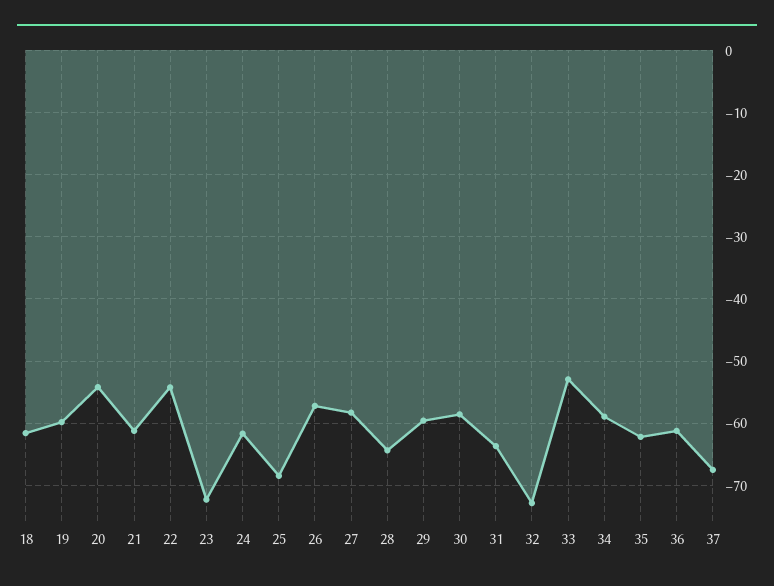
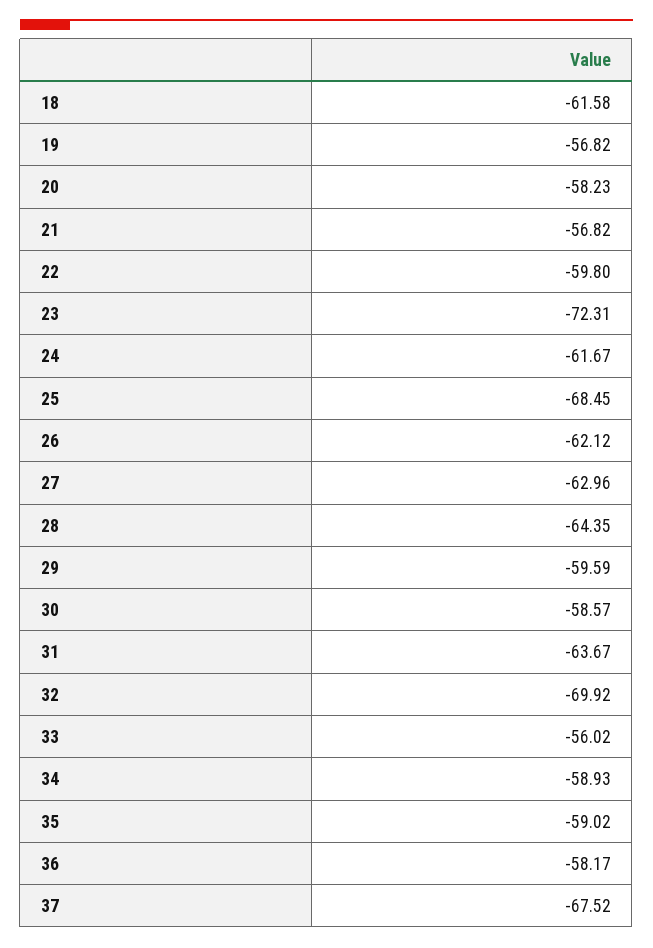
  {
    "18": -61.58,
-   "19": -60,
+   "19": -56.82,
-   "20": -54,
+   "20": -58.23,
-   "21": -61,
+   "21": -56.82,
-   "22": -54,
+   "22": -59.8,
    "23": -72.31,
    "24": -61.67,
    "25": -68.45,
-   "26": -57,
+   "26": -62.12,
-   "27": -58,
+   "27": -62.96,
    "28": -64.35,
    "29": -59.59,
    "30": -58.57,
    "31": -63.67,
-   "32": -73,
+   "32": -69.92,
-   "33": -53,
+   "33": -56.02,
    "34": -58.93,
-   "35": -62,
+   "35": -59.02,
-   "36": -61,
+   "36": -58.17,
    "37": -67.52
  }

